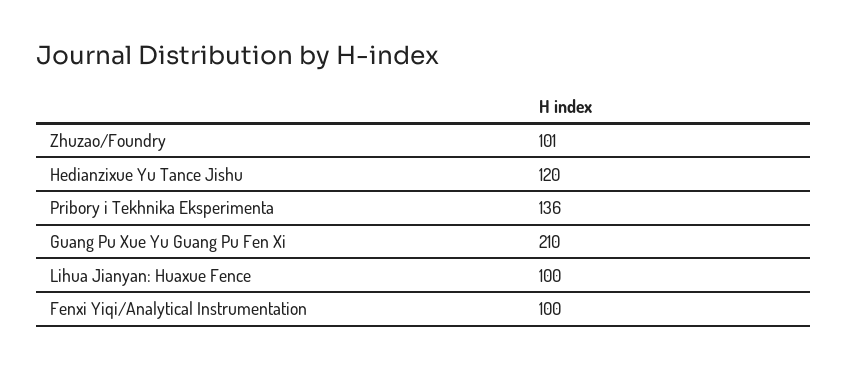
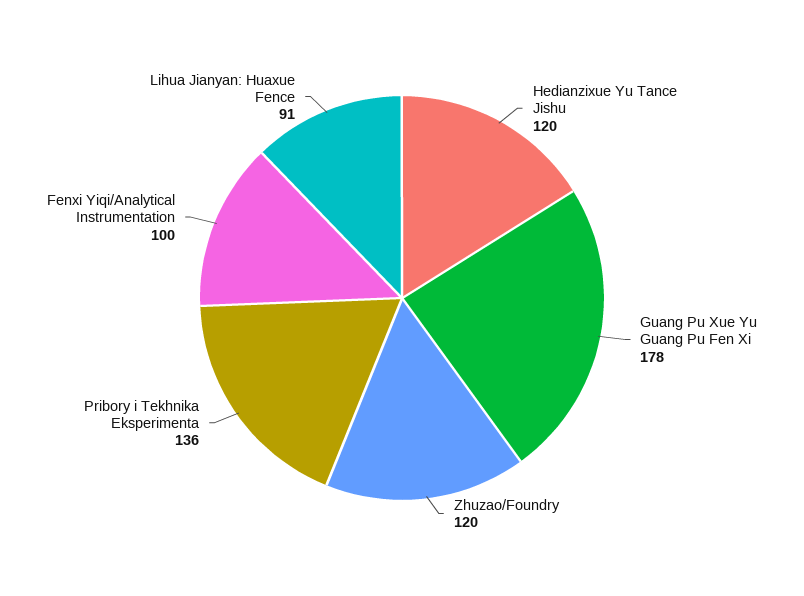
  {
-   "Zhuzao/Foundry": 101,
+   "Zhuzao/Foundry": 120,
    "Hedianzixue Yu Tance Jishu": 120,
    "Pribory i Tekhnika Eksperimenta": 136,
-   "Guang Pu Xue Yu Guang Pu Fen Xi": 210,
+   "Guang Pu Xue Yu Guang Pu Fen Xi": 178,
-   "Lihua Jianyan: Huaxue Fence": 100,
+   "Lihua Jianyan: Huaxue Fence": 91,
    "Fenxi Yiqi/Analytical Instrumentation": 100
  }

